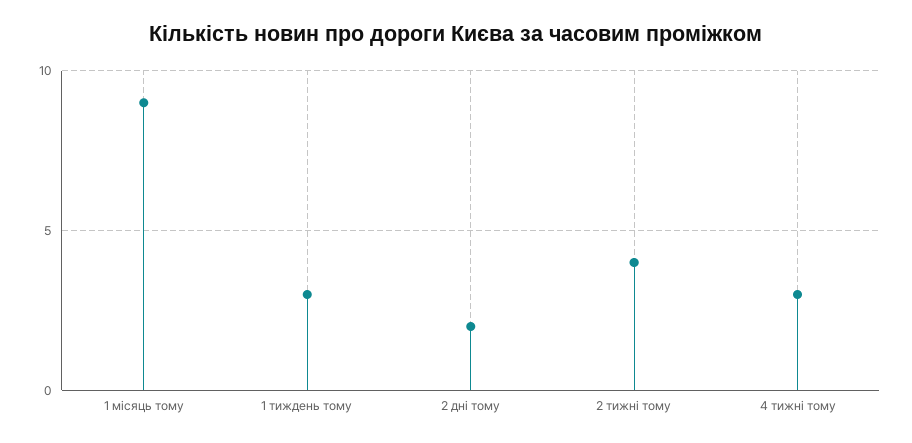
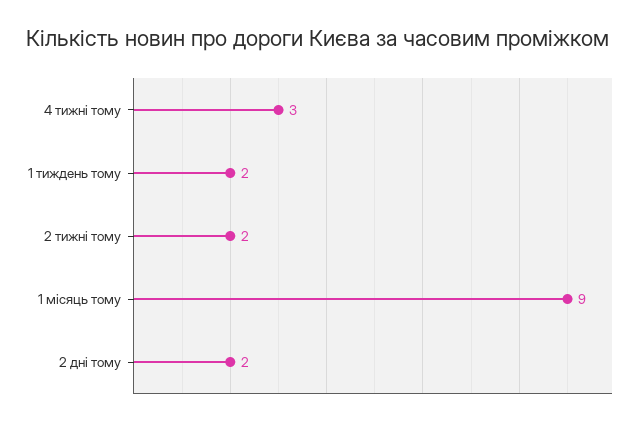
  {
    "1 місяць тому": 9,
-   "1 тиждень тому": 3,
+   "1 тиждень тому": 2,
    "2 дні тому": 2,
-   "2 тижні тому": 4,
+   "2 тижні тому": 2,
    "4 тижні тому": 3
  }

